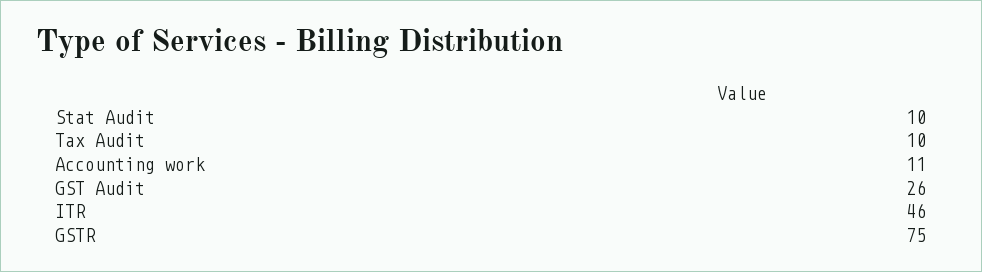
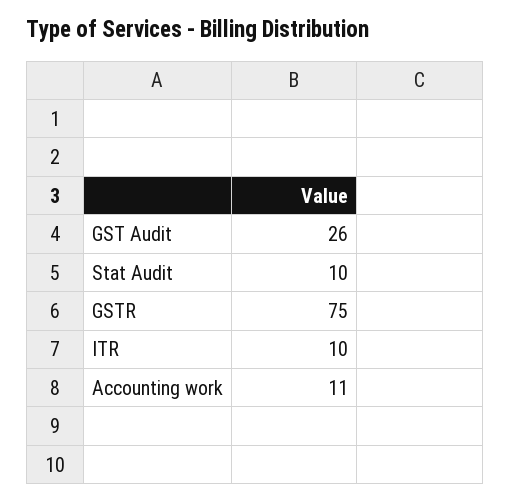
  {
    "Stat Audit": 10,
-   "Tax Audit": 10,
    "Accounting work": 11,
    "GST Audit": 26,
-   "ITR": 46,
+   "ITR": 10,
    "GSTR": 75
  }

